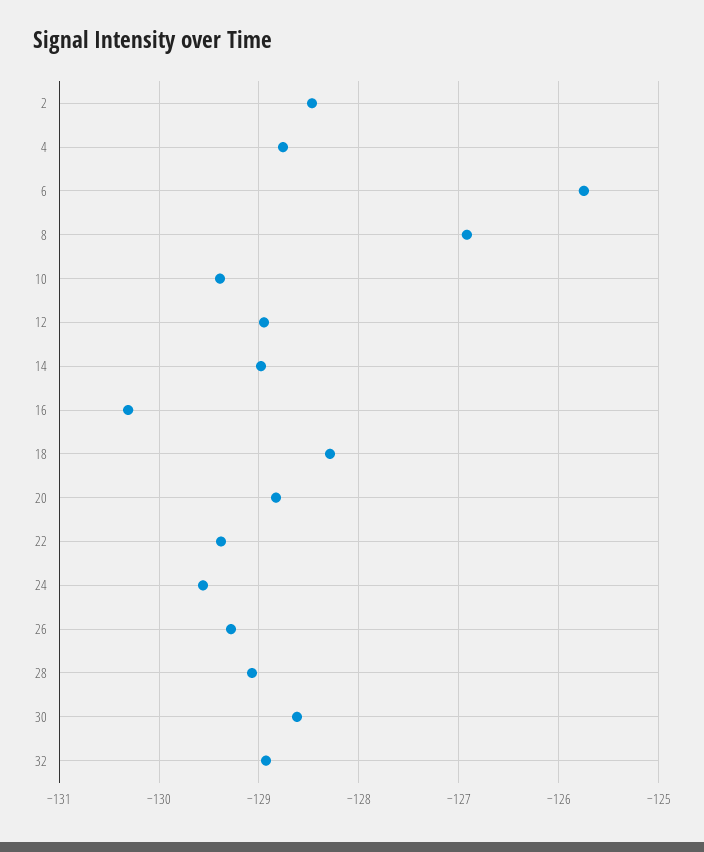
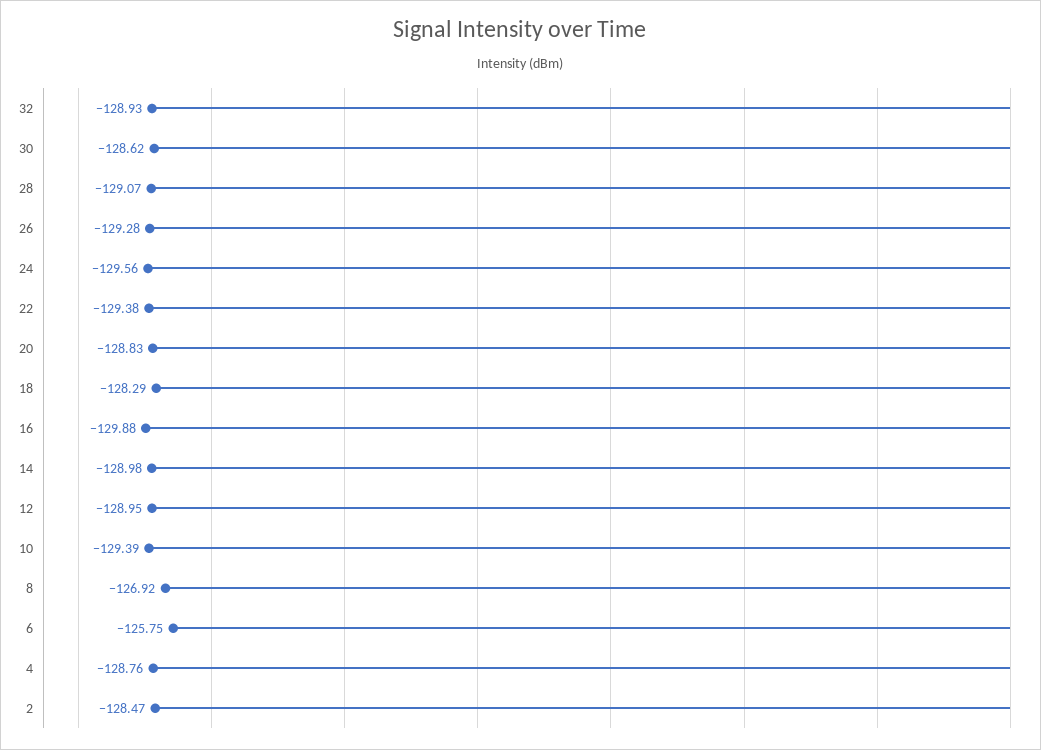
  {
    "2": -128.47,
    "4": -128.76,
    "6": -125.75,
    "8": -126.92,
    "10": -129.39,
    "12": -128.95,
    "14": -128.98,
-   "16": -130.3,
+   "16": -129.88,
    "18": -128.29,
    "20": -128.83,
    "22": -129.38,
    "24": -129.56,
    "26": -129.28,
    "28": -129.07,
    "30": -128.62,
    "32": -128.93
  }

